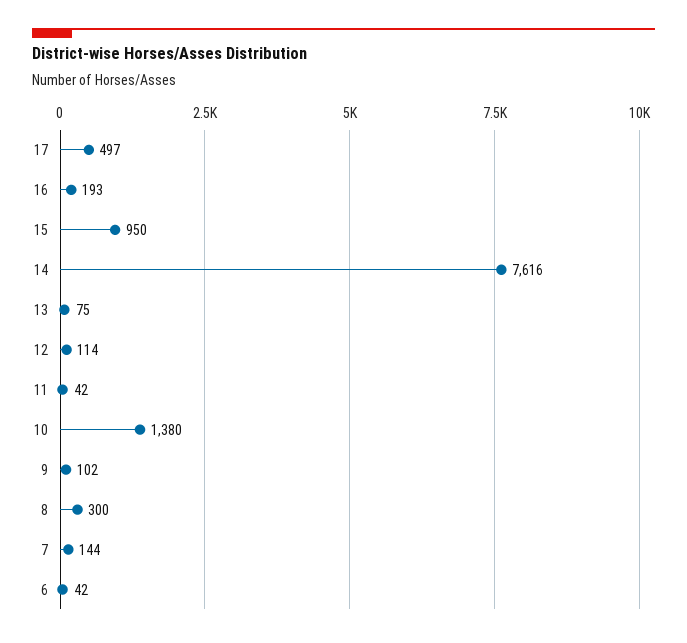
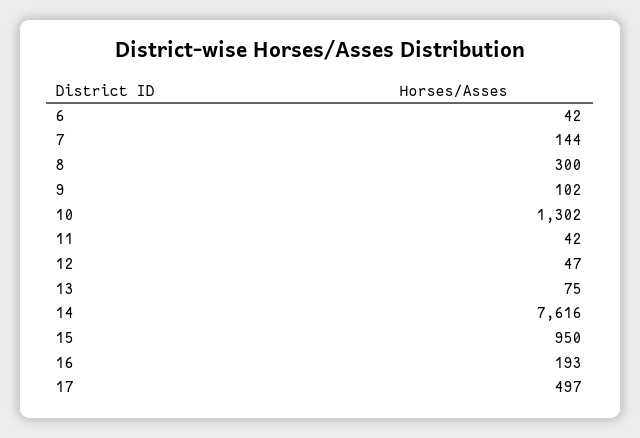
  {
    "17": 497,
    "16": 193,
    "15": 950,
    "14": 7616,
    "13": 75,
-   "12": 114,
+   "12": 47,
    "11": 42,
-   "10": 1380,
+   "10": 1302,
    "9": 102,
    "8": 300,
    "7": 144,
    "6": 42
  }

